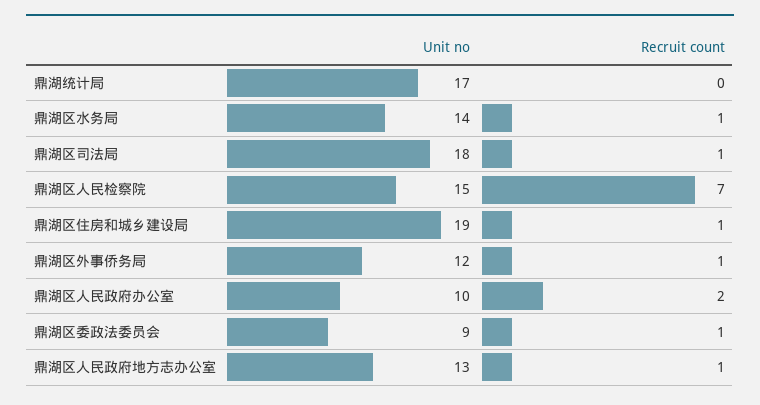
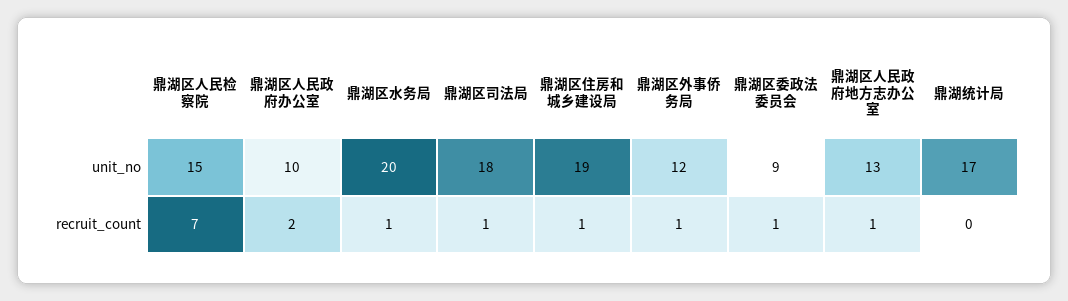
  {
    "Unit no": {
      "鼎湖统计局": 17,
-     "鼎湖区水务局": 14,
+     "鼎湖区水务局": 20,
      "鼎湖区司法局": 18,
      "鼎湖区人民检察院": 15,
      "鼎湖区住房和城乡建设局": 19,
      "鼎湖区外事侨务局": 12,
      "鼎湖区人民政府办公室": 10,
      "鼎湖区委政法委员会": 9,
      "鼎湖区人民政府地方志办公室": 13
    },
    "Recruit count": {
      "鼎湖统计局": 0,
      "鼎湖区水务局": 1,
      "鼎湖区司法局": 1,
      "鼎湖区人民检察院": 7,
      "鼎湖区住房和城乡建设局": 1,
      "鼎湖区外事侨务局": 1,
      "鼎湖区人民政府办公室": 2,
      "鼎湖区委政法委员会": 1,
      "鼎湖区人民政府地方志办公室": 1
    }
  }

